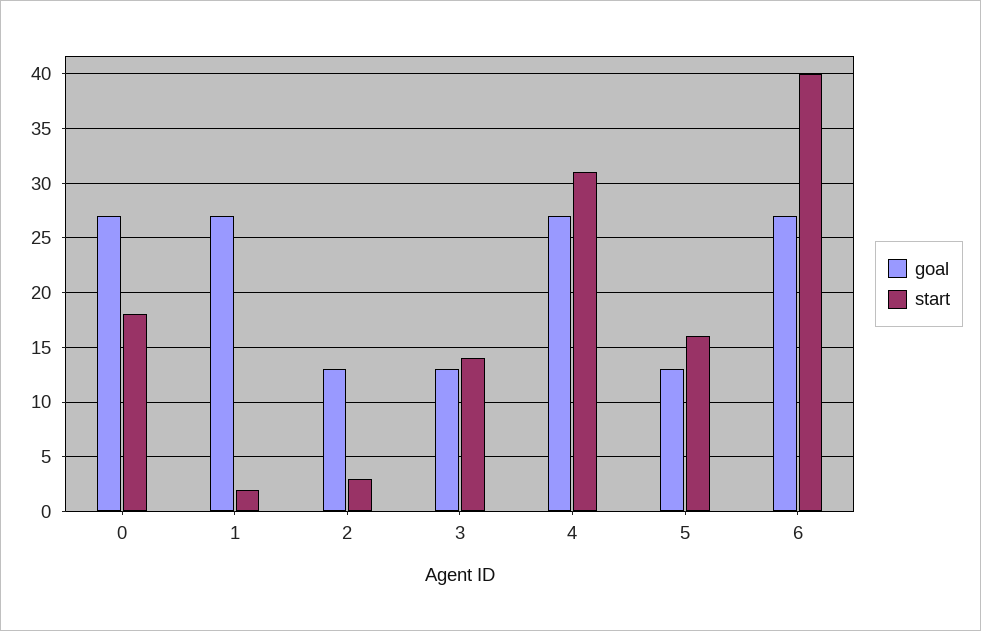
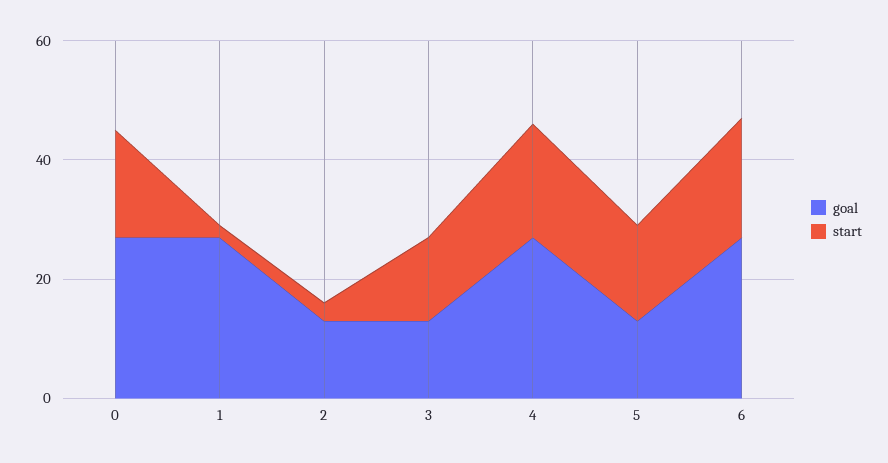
  {
    "goal": {
      "0": 27,
      "1": 27,
      "2": 13,
      "3": 13,
      "4": 27,
      "5": 13,
      "6": 27
    },
    "start": {
      "0": 18,
      "1": 2,
      "2": 3,
      "3": 14,
-     "4": 31,
+     "4": 20,
      "5": 16,
-     "6": 40
+     "6": 20
    }
  }

